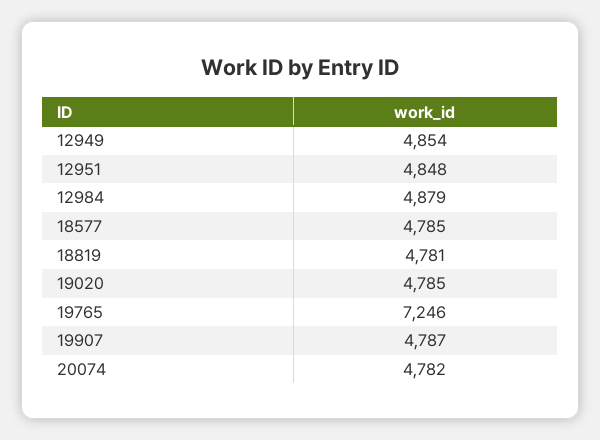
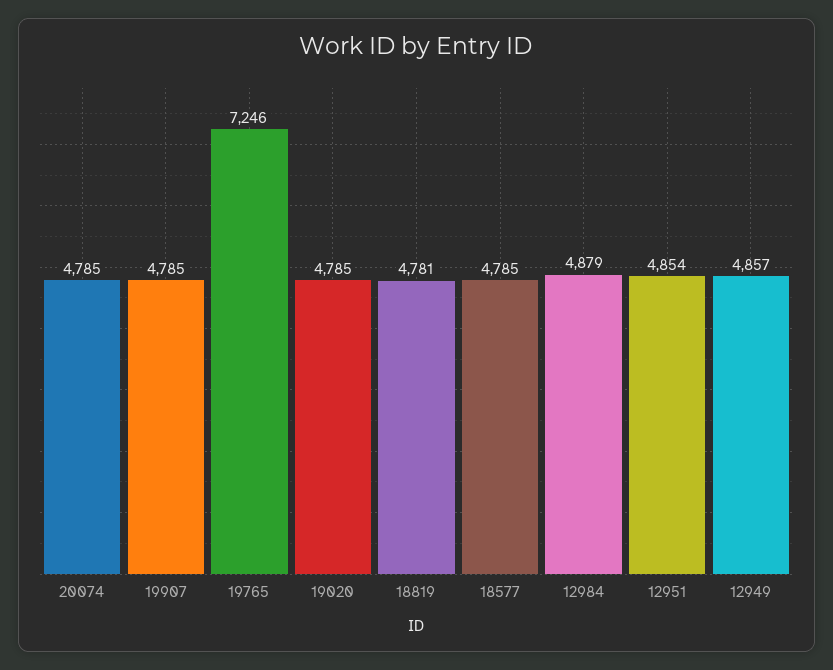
  {
-   "12949": 4854,
+   "12949": 4857,
-   "12951": 4848,
+   "12951": 4854,
    "12984": 4879,
    "18577": 4785,
    "18819": 4781,
    "19020": 4785,
    "19765": 7246,
-   "19907": 4787,
+   "19907": 4785,
-   "20074": 4782
+   "20074": 4785
  }

